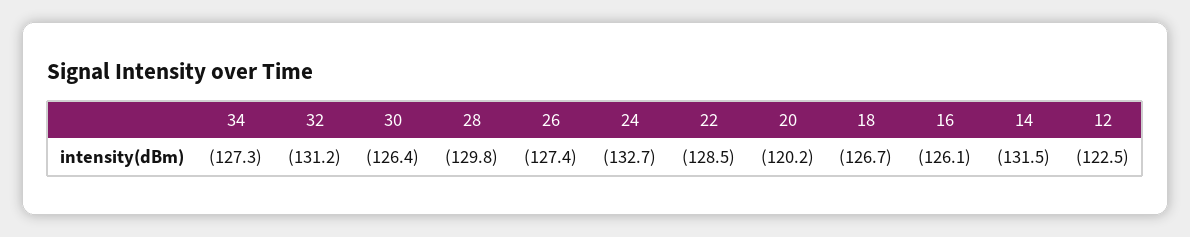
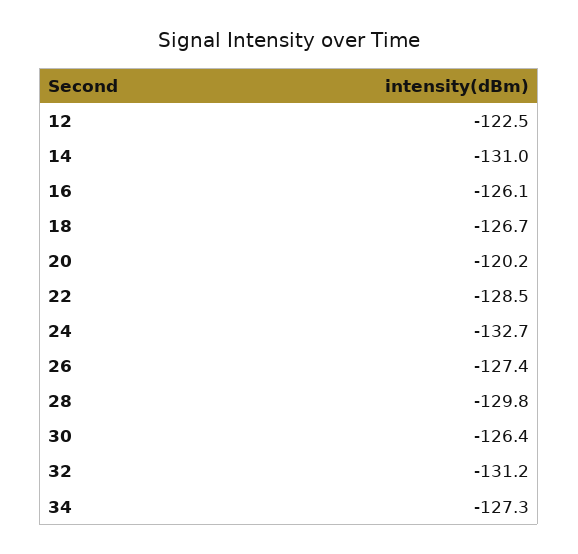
  {
    "34": -127.3,
    "32": -131.2,
    "30": -126.4,
    "28": -129.8,
    "26": -127.4,
    "24": -132.7,
    "22": -128.5,
    "20": -120.2,
    "18": -126.7,
    "16": -126.1,
-   "14": -131.5,
+   "14": -131,
    "12": -122.5
  }

